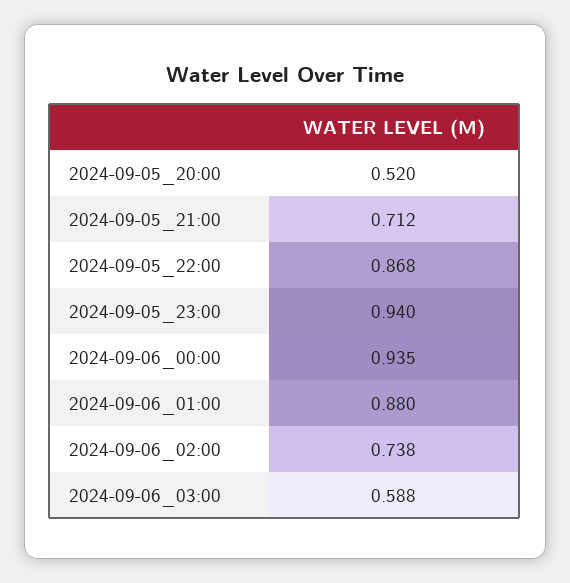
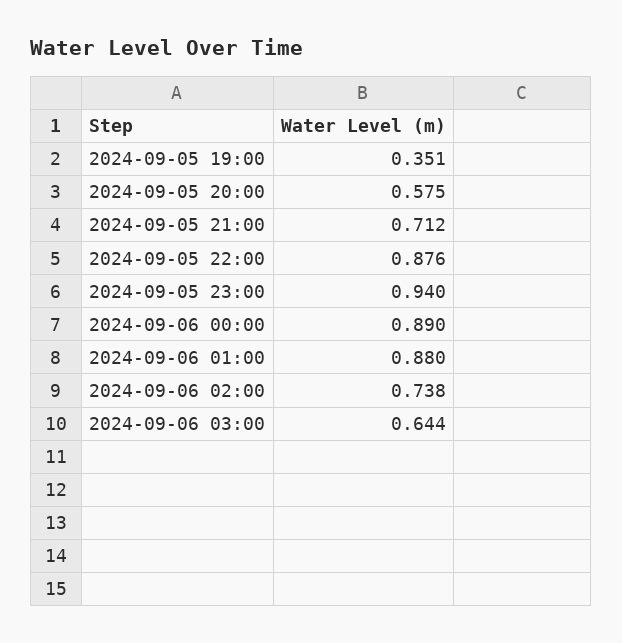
  {
-   "2024-09-05_20:00": 0.52,
+   "2024-09-05_20:00": 0.575,
    "2024-09-05_21:00": 0.712,
-   "2024-09-05_22:00": 0.868,
+   "2024-09-05_22:00": 0.876,
    "2024-09-05_23:00": 0.94,
-   "2024-09-06_00:00": 0.935,
+   "2024-09-06_00:00": 0.89,
    "2024-09-06_01:00": 0.88,
    "2024-09-06_02:00": 0.738,
-   "2024-09-06_03:00": 0.588
+   "2024-09-06_03:00": 0.644,
+   "2024-09-05 19:00": 0.351
  }

